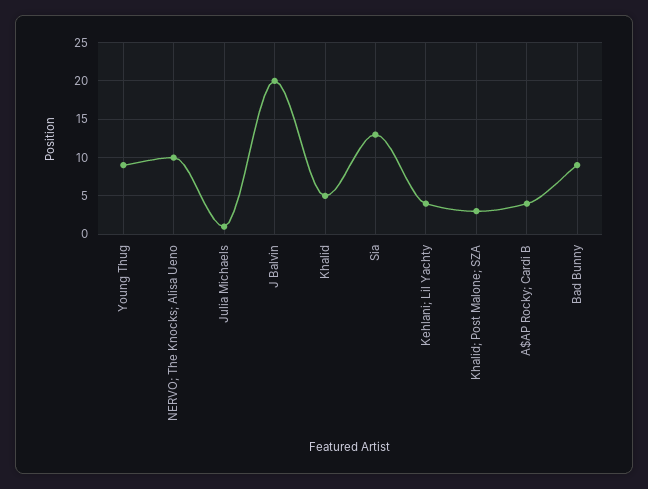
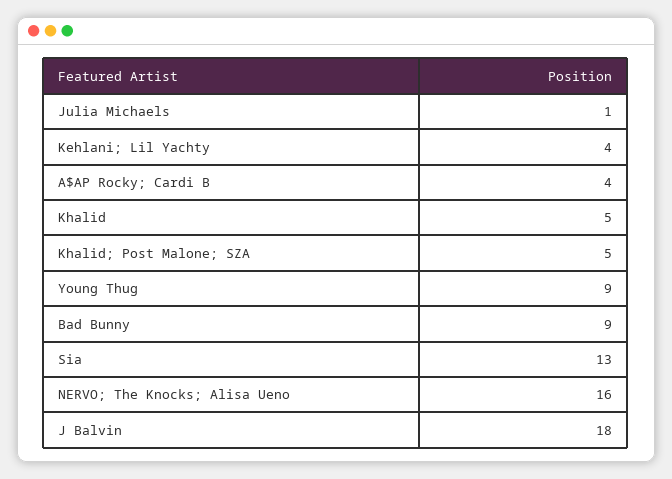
  {
    "Young Thug": 9,
-   "NERVO; The Knocks; Alisa Ueno": 10,
+   "NERVO; The Knocks; Alisa Ueno": 16,
    "Julia Michaels": 1,
-   "J Balvin": 20,
+   "J Balvin": 18,
    "Khalid": 5,
    "Sia": 13,
    "Kehlani; Lil Yachty": 4,
-   "Khalid; Post Malone; SZA": 3,
+   "Khalid; Post Malone; SZA": 5,
    "A$AP Rocky; Cardi B": 4,
    "Bad Bunny": 9
  }

